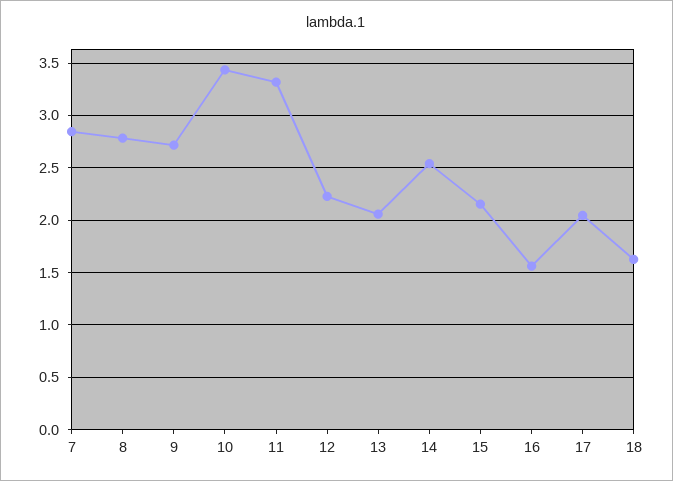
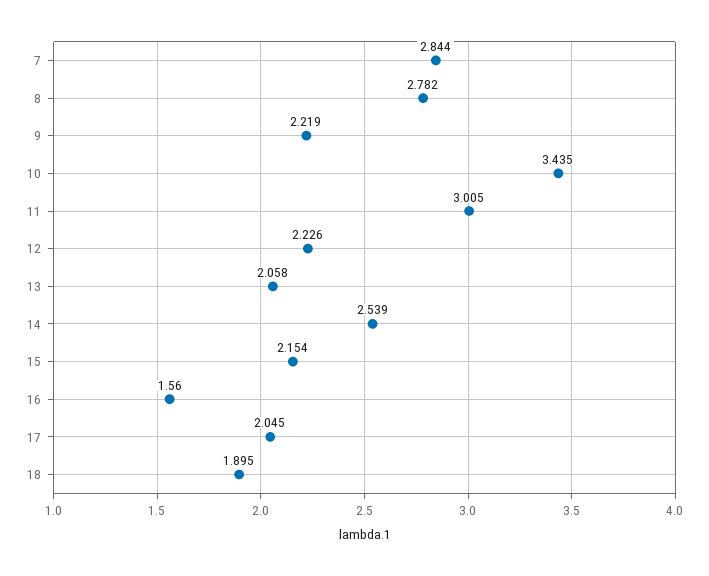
  {
    "7": 2.844,
    "8": 2.782,
-   "9": 2.7,
+   "9": 2.219,
    "10": 3.435,
-   "11": 3.3,
+   "11": 3.005,
    "12": 2.226,
    "13": 2.058,
    "14": 2.539,
    "15": 2.154,
    "16": 1.56,
    "17": 2.045,
-   "18": 1.6
+   "18": 1.895
  }

